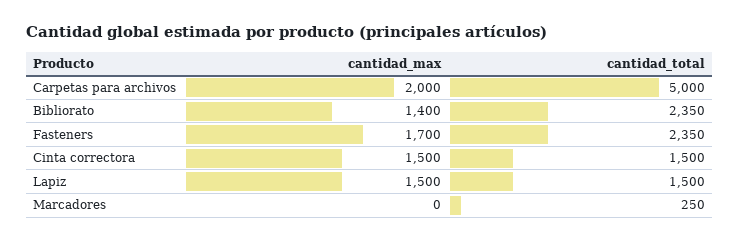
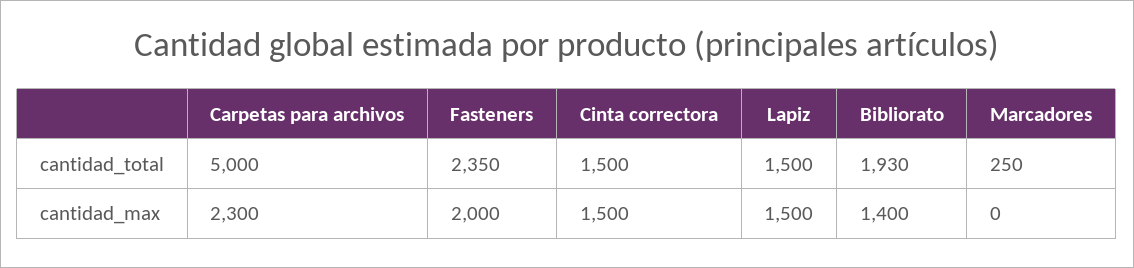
  {
    "cantidad_max": {
-     "Carpetas para archivos": 2000,
+     "Carpetas para archivos": 2300,
      "Bibliorato": 1400,
-     "Fasteners": 1700,
+     "Fasteners": 2000,
      "Cinta correctora": 1500,
      "Lapiz": 1500,
      "Marcadores": 0
    },
    "cantidad_total": {
      "Carpetas para archivos": 5000,
-     "Bibliorato": 2350,
+     "Bibliorato": 1930,
      "Fasteners": 2350,
      "Cinta correctora": 1500,
      "Lapiz": 1500,
      "Marcadores": 250
    }
  }

